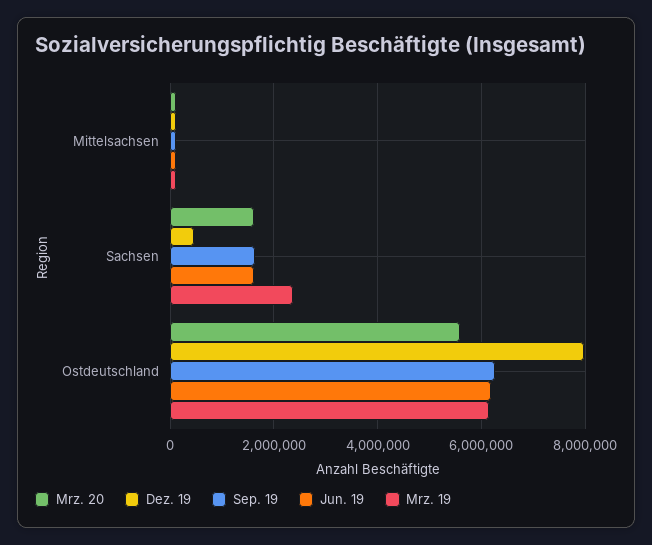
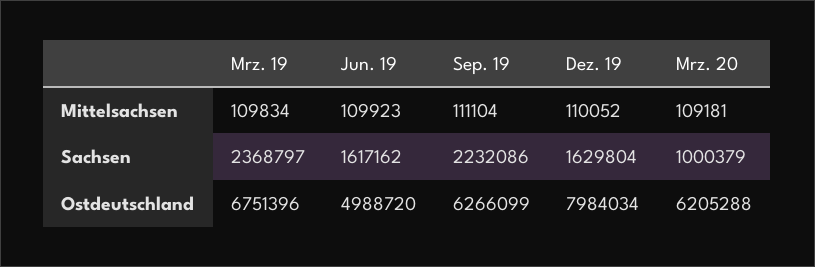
  {
    "Mrz. 20": {
      "Mittelsachsen": 109181,
-     "Sachsen": 1600000,
+     "Sachsen": 1000379,
-     "Ostdeutschland": 5600000
+     "Ostdeutschland": 6205288
    },
    "Dez. 19": {
      "Mittelsachsen": 110052,
-     "Sachsen": 400000,
+     "Sachsen": 1629804,
      "Ostdeutschland": 7984034
    },
    "Sep. 19": {
      "Mittelsachsen": 111104,
-     "Sachsen": 1600000,
+     "Sachsen": 2232086,
      "Ostdeutschland": 6266099
    },
    "Jun. 19": {
      "Mittelsachsen": 109923,
      "Sachsen": 1617162,
-     "Ostdeutschland": 6200000
+     "Ostdeutschland": 4988720
    },
    "Mrz. 19": {
      "Mittelsachsen": 109834,
      "Sachsen": 2368797,
-     "Ostdeutschland": 6200000
+     "Ostdeutschland": 6751396
    }
  }

